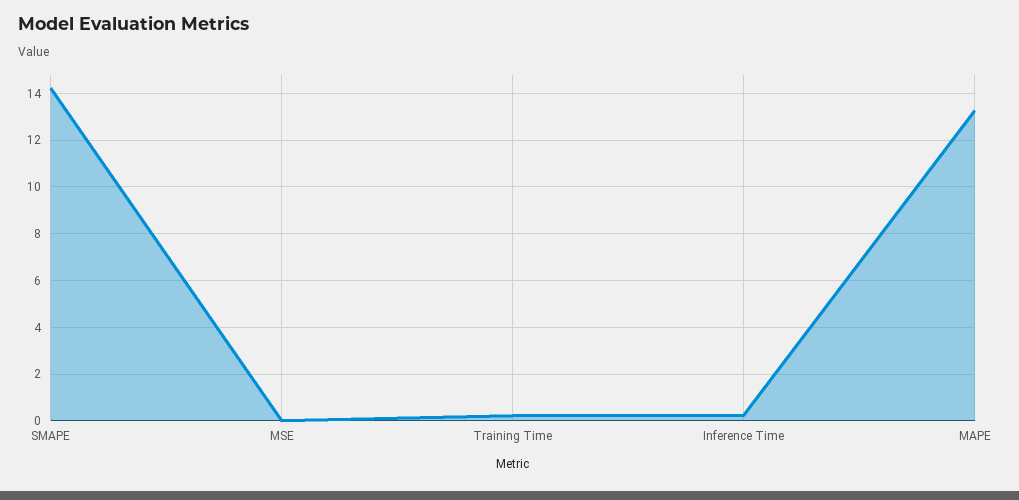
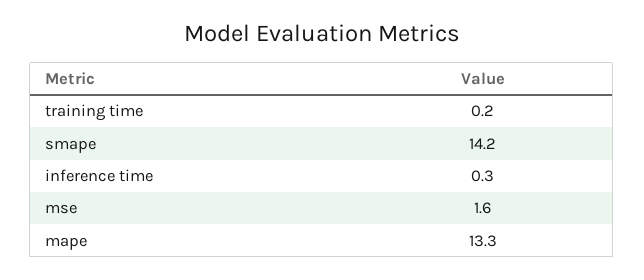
  {
    "SMAPE": 14.2,
-   "MSE": 0,
+   "MSE": 1.6,
    "Training Time": 0.2,
    "Inference Time": 0.3,
    "MAPE": 13.3
  }

